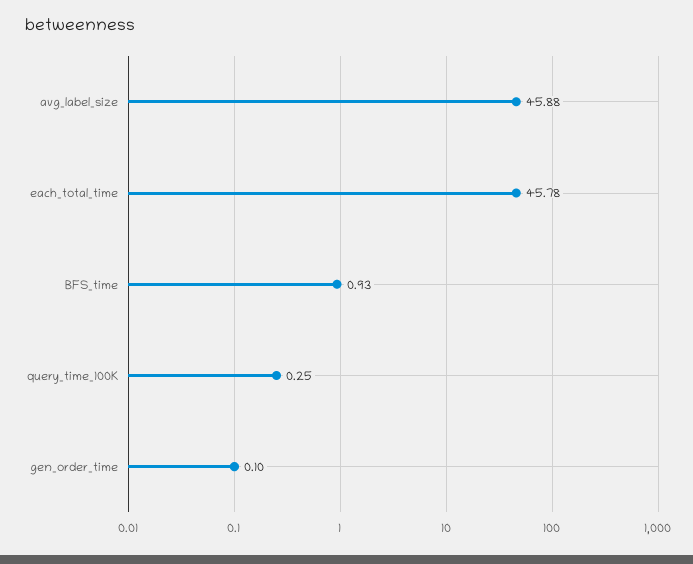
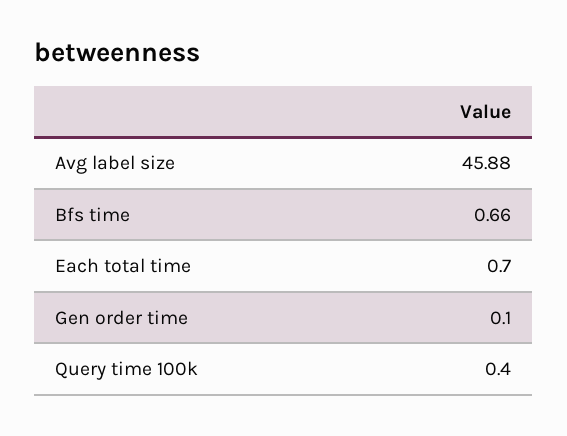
  {
    "avg_label_size": 45.88,
-   "each_total_time": 45.78,
+   "each_total_time": 0.7,
-   "BFS_time": 0.93,
+   "BFS_time": 0.66,
-   "query_time_100K": 0.25,
+   "query_time_100K": 0.4,
    "gen_order_time": 0.1
  }

